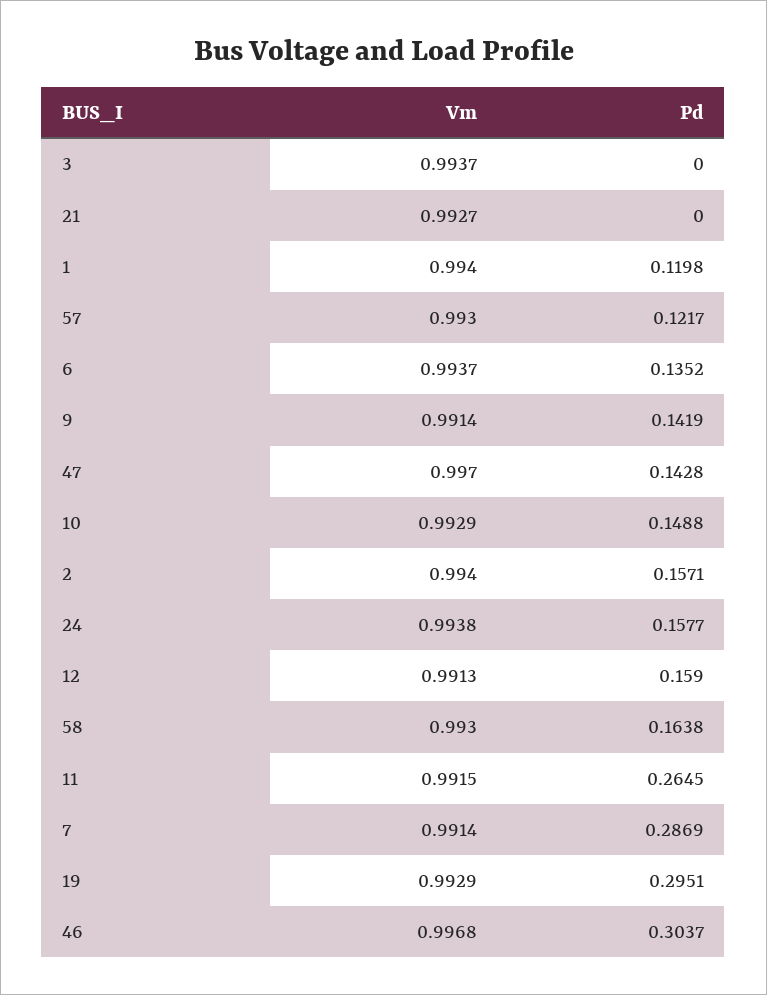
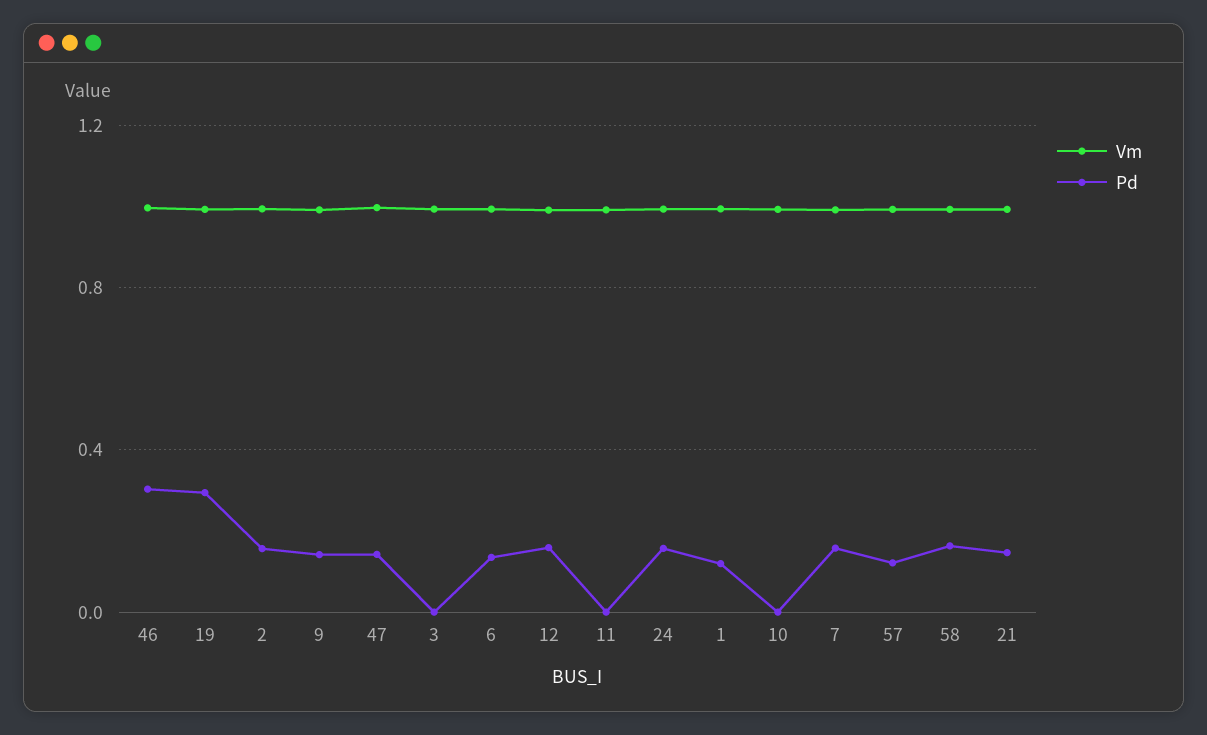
  {
    "Vm": {
      "3": 0.9937,
      "21": 0.9927,
      "1": 0.994,
      "57": 0.993,
      "6": 0.9937,
      "9": 0.9914,
      "47": 0.997,
      "10": 0.9929,
      "2": 0.994,
      "24": 0.9938,
      "12": 0.9913,
      "58": 0.993,
      "11": 0.9915,
      "7": 0.9914,
      "19": 0.9929,
      "46": 0.9968
    },
    "Pd": {
      "3": 0,
-     "21": 0,
+     "21": 0.15,
      "1": 0.1198,
      "57": 0.1217,
      "6": 0.1352,
      "9": 0.1419,
      "47": 0.1428,
-     "10": 0.1488,
+     "10": 0,
      "2": 0.1571,
      "24": 0.1577,
      "12": 0.159,
      "58": 0.1638,
-     "11": 0.2645,
+     "11": 0,
-     "7": 0.2869,
+     "7": 0.15,
      "19": 0.2951,
      "46": 0.3037
    }
  }

